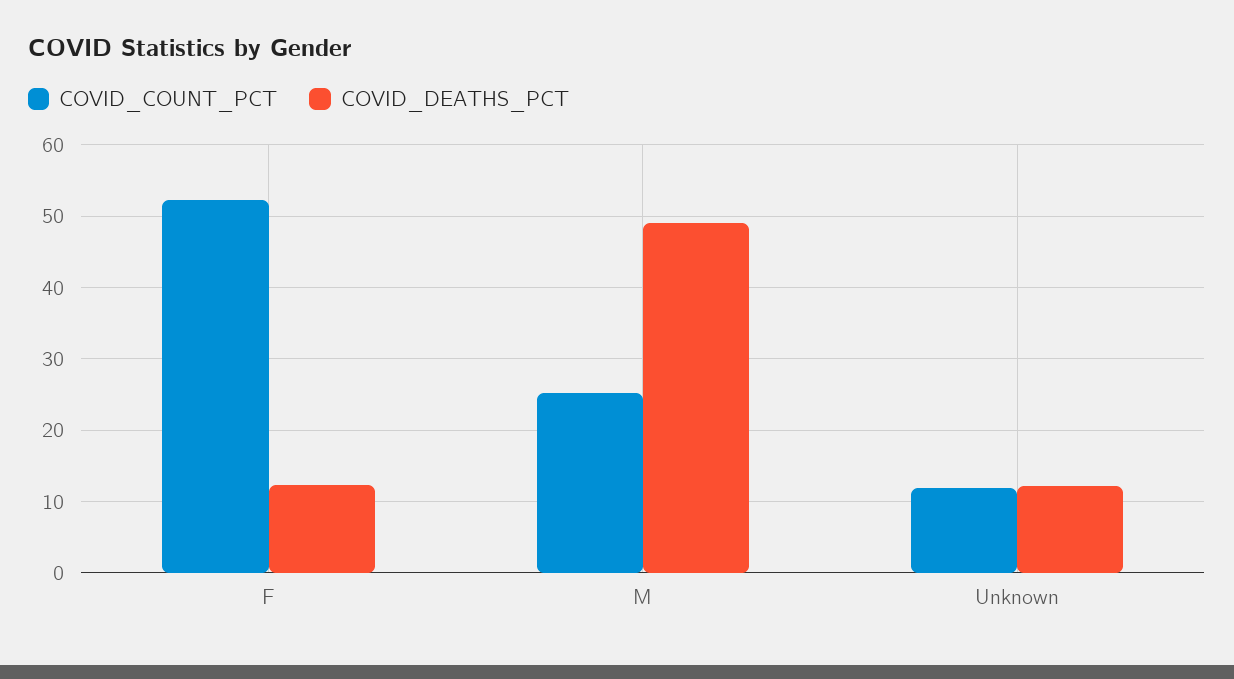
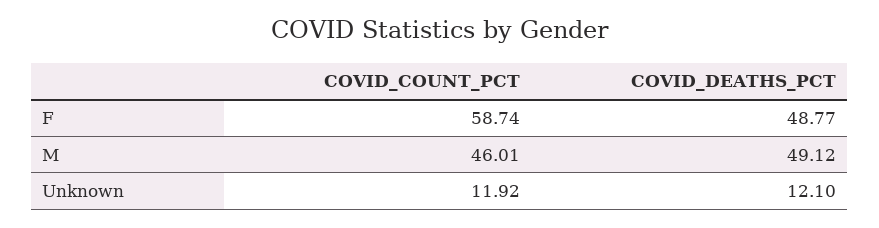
  {
    "COVID_COUNT_PCT": {
-     "F": 52,
+     "F": 58.74,
-     "M": 25,
+     "M": 46.01,
      "Unknown": 11.92
    },
    "COVID_DEATHS_PCT": {
-     "F": 12,
+     "F": 48.77,
      "M": 49.12,
      "Unknown": 12.1
    }
  }

